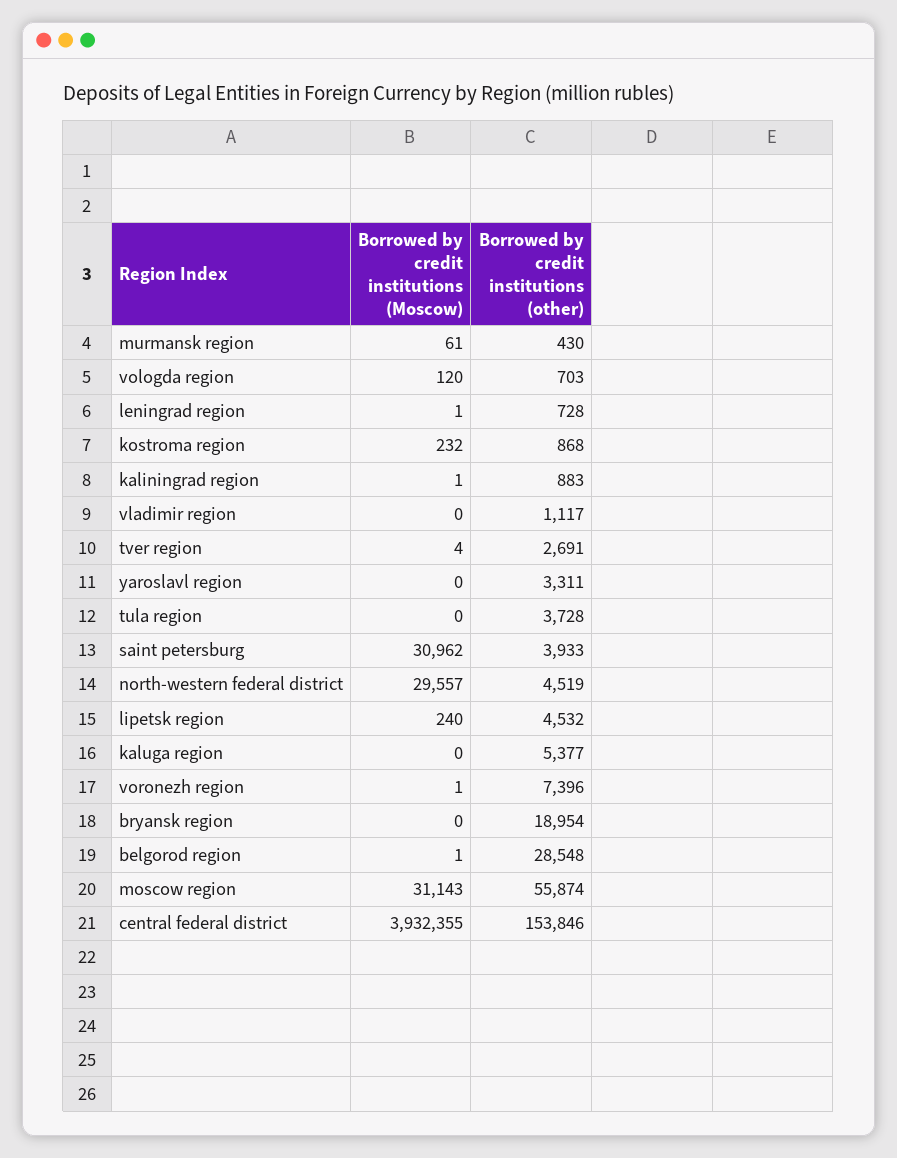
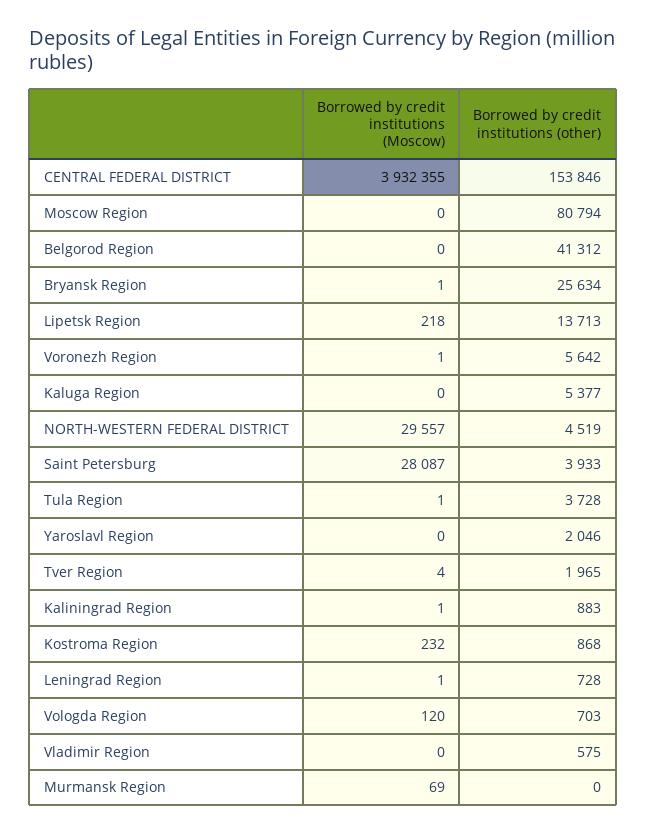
  {
    "Borrowed by credit institutions (Moscow)": {
-     "murmansk region": 61,
+     "murmansk region": 69,
      "vologda region": 120,
      "leningrad region": 1,
      "kostroma region": 232,
      "kaliningrad region": 1,
      "vladimir region": 0,
      "tver region": 4,
      "yaroslavl region": 0,
-     "tula region": 0,
+     "tula region": 1,
-     "saint petersburg": 30962,
+     "saint petersburg": 28087,
      "north-western federal district": 29557,
-     "lipetsk region": 240,
+     "lipetsk region": 218,
      "kaluga region": 0,
      "voronezh region": 1,
-     "bryansk region": 0,
+     "bryansk region": 1,
-     "belgorod region": 1,
+     "belgorod region": 0,
-     "moscow region": 31143,
+     "moscow region": 0,
      "central federal district": 3932355
    },
    "Borrowed by credit institutions (other)": {
-     "murmansk region": 430,
+     "murmansk region": 0,
      "vologda region": 703,
      "leningrad region": 728,
      "kostroma region": 868,
      "kaliningrad region": 883,
-     "vladimir region": 1117,
+     "vladimir region": 575,
-     "tver region": 2691,
+     "tver region": 1965,
-     "yaroslavl region": 3311,
+     "yaroslavl region": 2046,
      "tula region": 3728,
      "saint petersburg": 3933,
      "north-western federal district": 4519,
-     "lipetsk region": 4532,
+     "lipetsk region": 13713,
      "kaluga region": 5377,
-     "voronezh region": 7396,
+     "voronezh region": 5642,
-     "bryansk region": 18954,
+     "bryansk region": 25634,
-     "belgorod region": 28548,
+     "belgorod region": 41312,
-     "moscow region": 55874,
+     "moscow region": 80794,
      "central federal district": 153846
    }
  }

